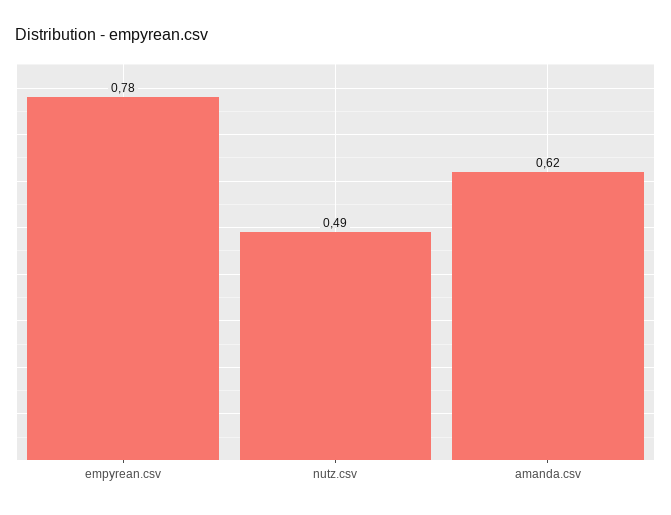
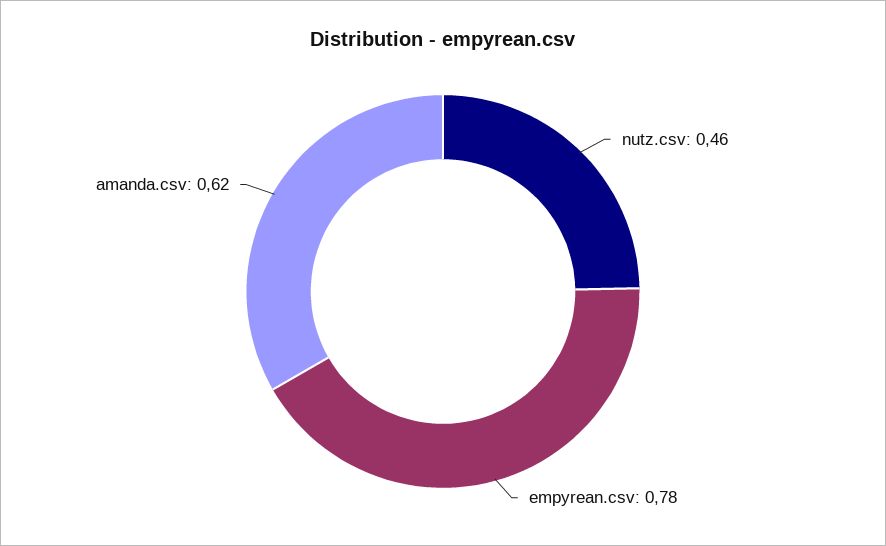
  {
    "empyrean.csv": 0.78,
-   "nutz.csv": 0.49,
+   "nutz.csv": 0.46,
    "amanda.csv": 0.62
  }

